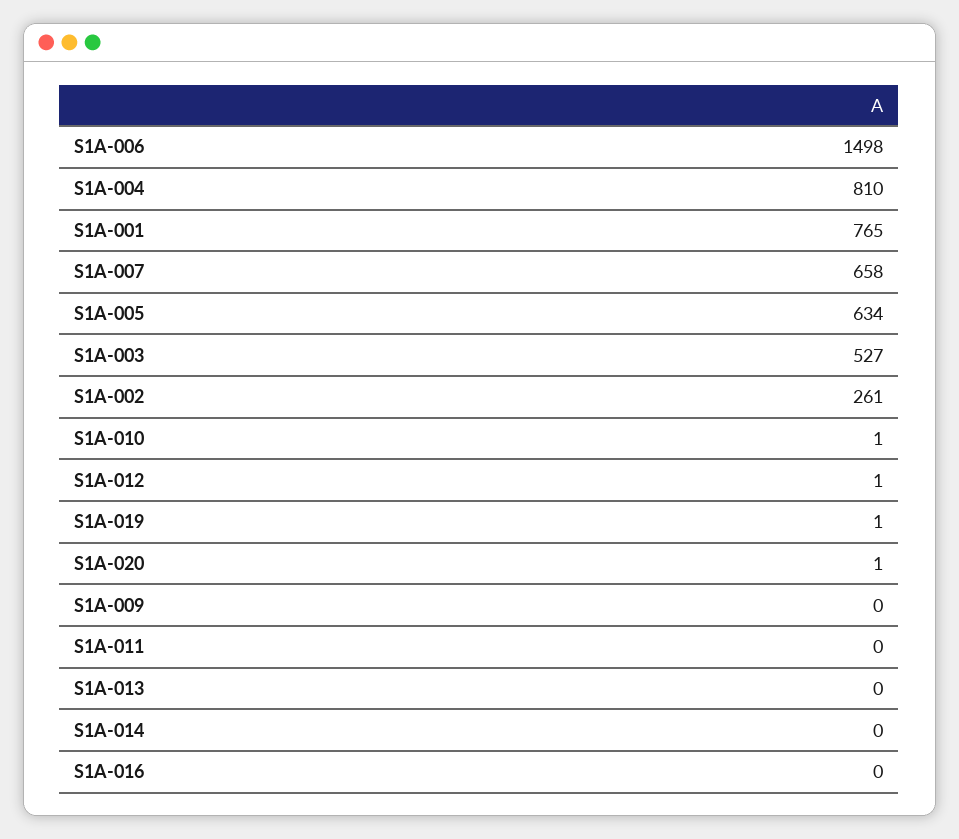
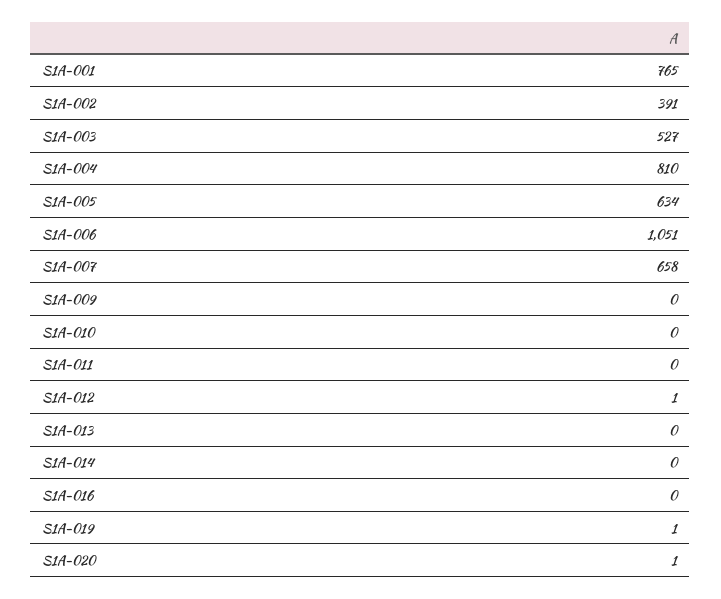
  {
-   "S1A-006": 1498,
+   "S1A-006": 1051,
    "S1A-004": 810,
    "S1A-001": 765,
    "S1A-007": 658,
    "S1A-005": 634,
    "S1A-003": 527,
-   "S1A-002": 261,
+   "S1A-002": 391,
-   "S1A-010": 1,
+   "S1A-010": 0,
    "S1A-012": 1,
    "S1A-019": 1,
    "S1A-020": 1,
    "S1A-009": 0,
    "S1A-011": 0,
    "S1A-013": 0,
    "S1A-014": 0,
    "S1A-016": 0
  }

